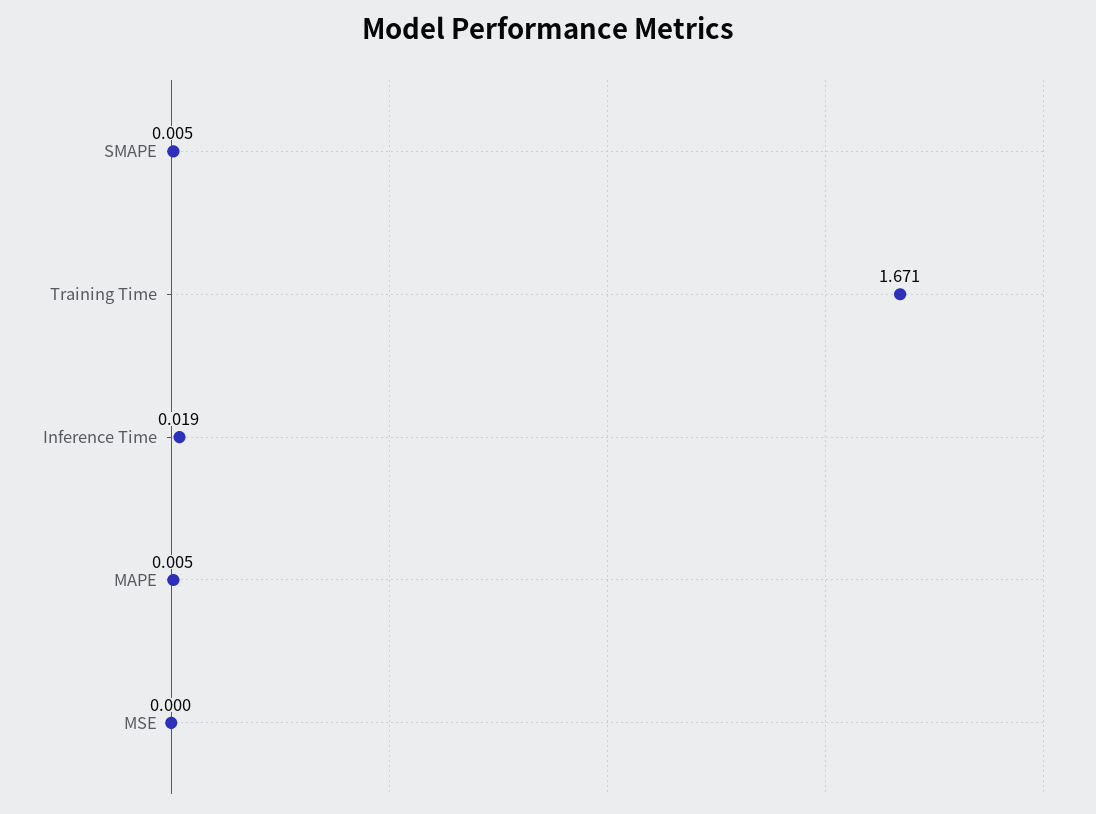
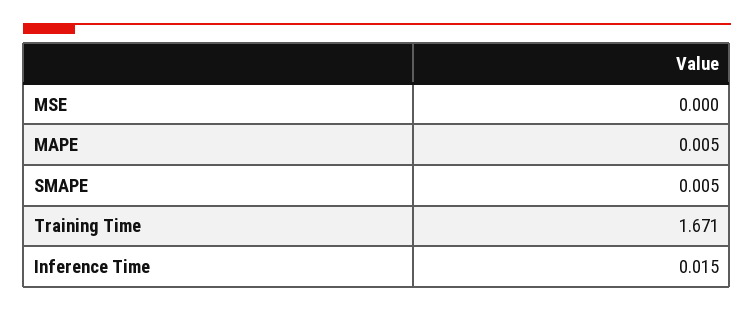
  {
    "SMAPE": 0.005,
    "Training Time": 1.671,
-   "Inference Time": 0.019,
+   "Inference Time": 0.015,
    "MAPE": 0.005,
    "MSE": 0
  }

